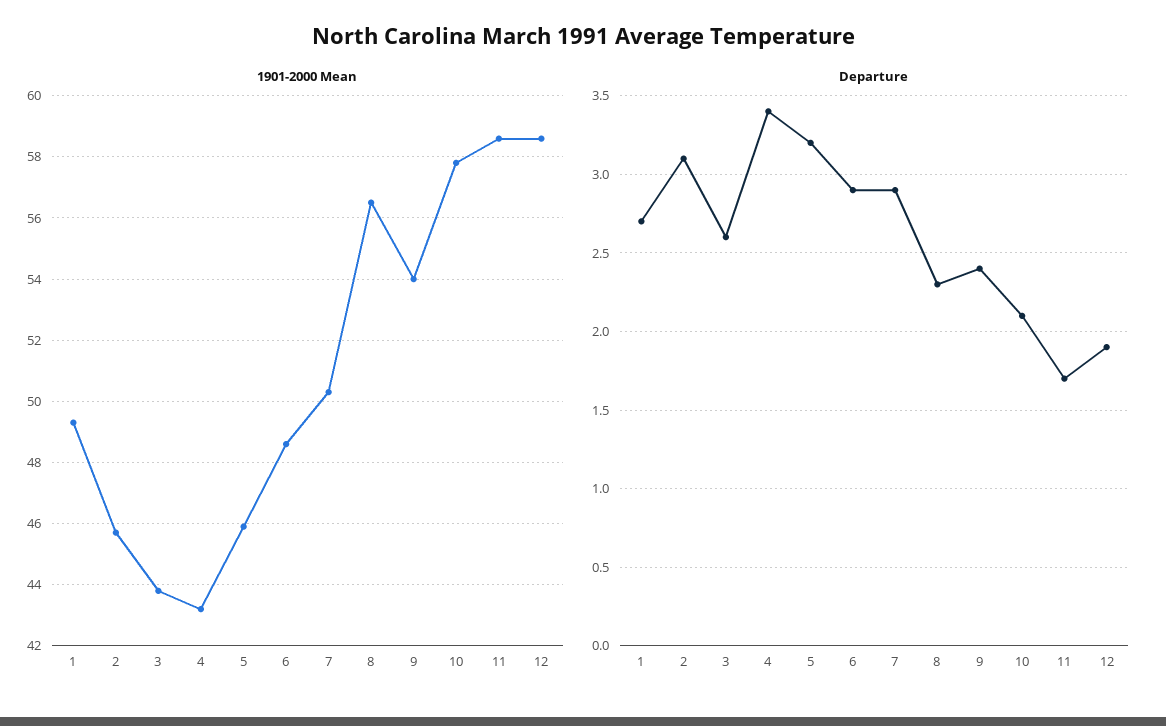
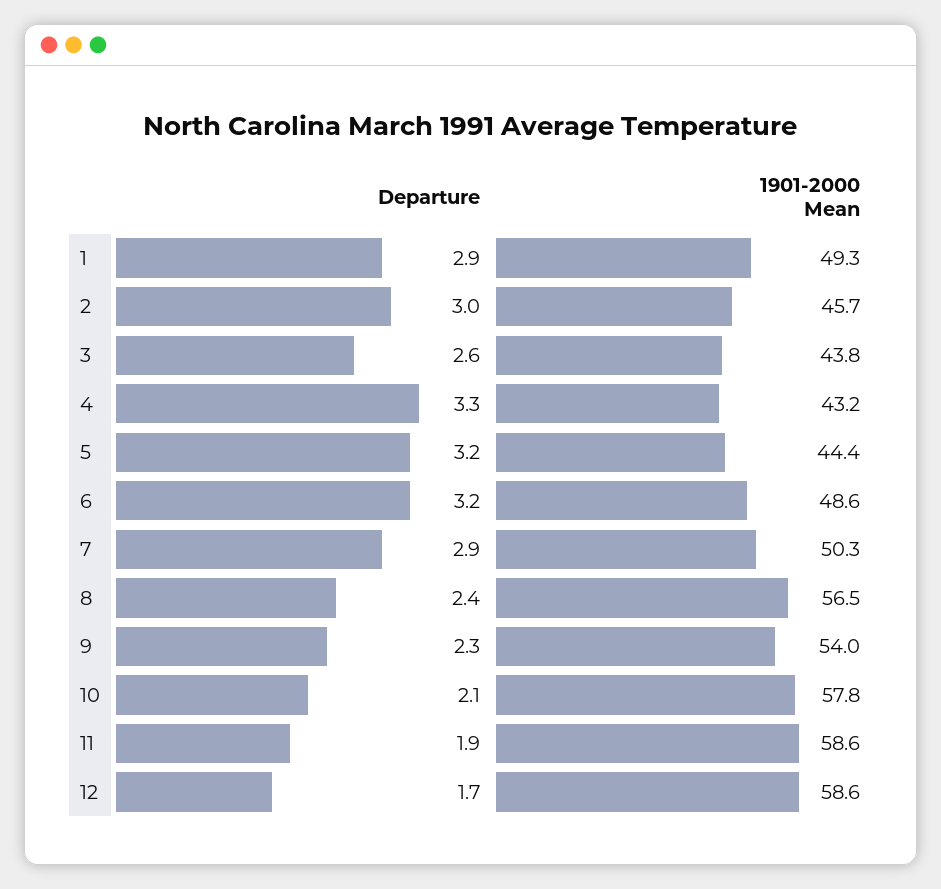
  {
    "1901-2000 Mean": {
      "1": 49.3,
      "2": 45.7,
      "3": 43.8,
      "4": 43.2,
-     "5": 46,
+     "5": 44.4,
      "6": 48.6,
      "7": 50.3,
      "8": 56.5,
      "9": 54,
      "10": 57.8,
      "11": 58.6,
      "12": 58.6
    },
    "Departure": {
-     "1": 2.7,
+     "1": 2.9,
-     "2": 3.1,
+     "2": 3,
      "3": 2.6,
-     "4": 3.4,
+     "4": 3.3,
      "5": 3.2,
-     "6": 2.9,
+     "6": 3.2,
      "7": 2.9,
-     "8": 2.3,
+     "8": 2.4,
-     "9": 2.4,
+     "9": 2.3,
      "10": 2.1,
-     "11": 1.7,
+     "11": 1.9,
-     "12": 1.9
+     "12": 1.7
    }
  }

